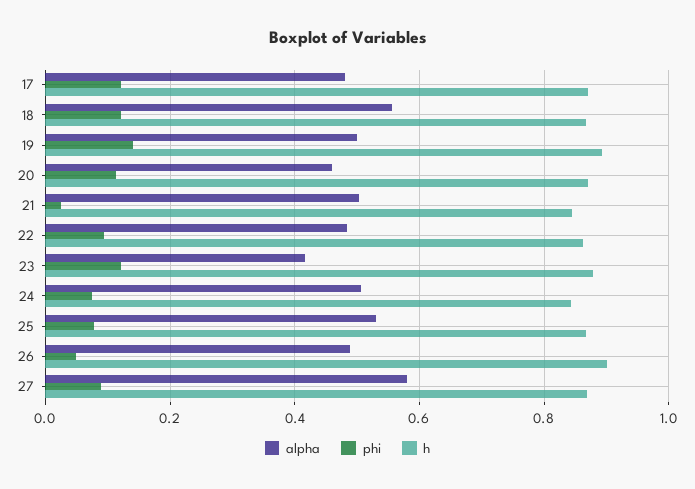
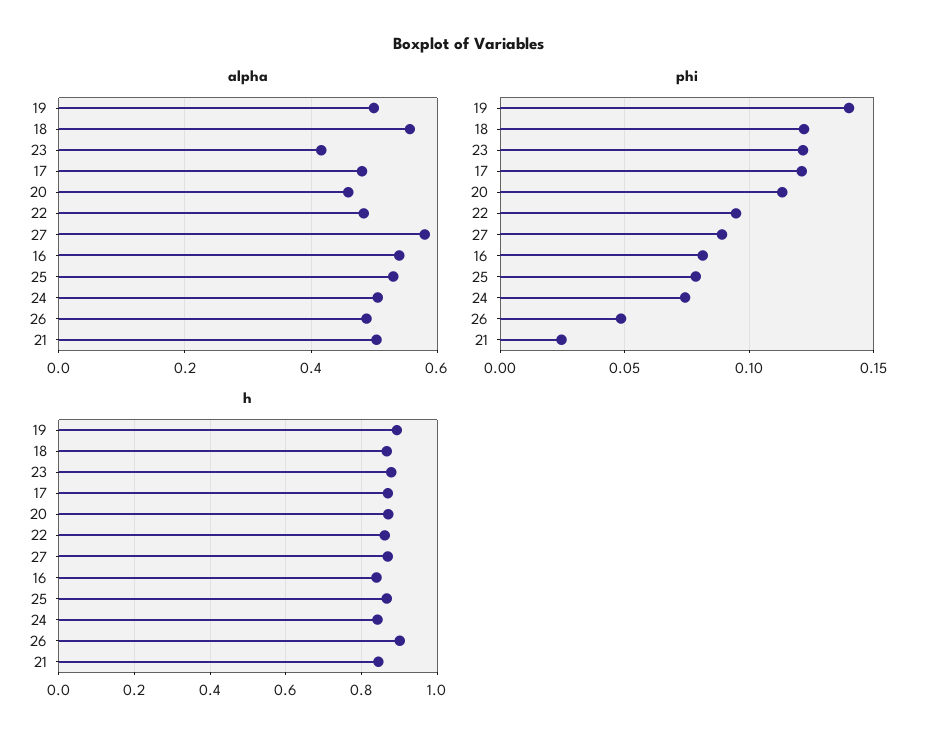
  {
    "alpha": {
      "17": 0.48,
      "18": 0.56,
      "19": 0.5,
      "20": 0.46,
      "21": 0.5,
      "22": 0.48,
      "23": 0.42,
      "24": 0.5,
      "25": 0.54,
      "26": 0.48,
-     "27": 0.58
+     "27": 0.58,
+     "16": 0.54
    },
    "phi": {
      "17": 0.12,
      "18": 0.12,
      "19": 0.14,
      "20": 0.115,
      "21": 0.025,
      "22": 0.095,
      "23": 0.12,
      "24": 0.075,
      "25": 0.08,
      "26": 0.05,
-     "27": 0.09
+     "27": 0.09,
+     "16": 0.08
    },
    "h": {
      "17": 0.86,
      "18": 0.86,
      "19": 0.9,
      "20": 0.88,
      "21": 0.84,
      "22": 0.86,
      "23": 0.88,
      "24": 0.84,
      "25": 0.86,
      "26": 0.9,
-     "27": 0.86
+     "27": 0.86,
+     "16": 0.84
    }
  }

